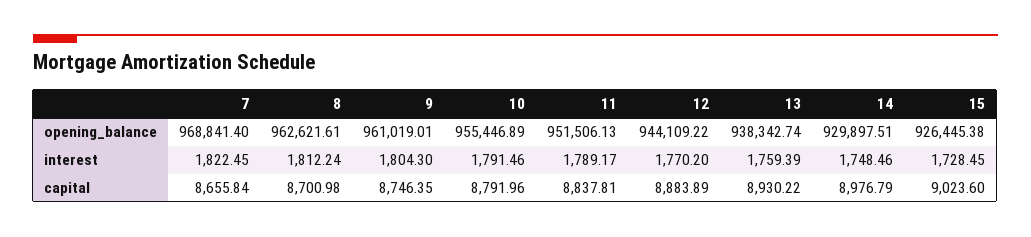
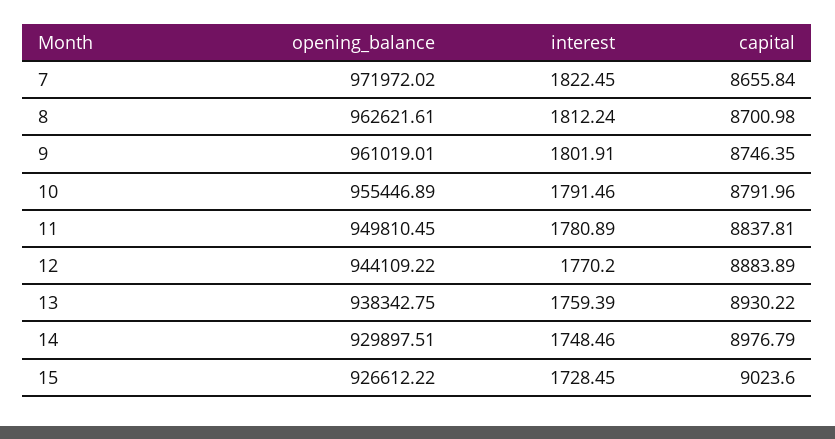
  {
    "7": {
-     "opening_balance": 968841.4,
+     "opening_balance": 971972.02,
      "interest": 1822.45,
      "capital": 8655.84
    },
    "8": {
      "opening_balance": 962621.61,
      "interest": 1812.24,
      "capital": 8700.98
    },
    "9": {
      "opening_balance": 961019.01,
-     "interest": 1804.3,
+     "interest": 1801.91,
      "capital": 8746.35
    },
    "10": {
      "opening_balance": 955446.89,
      "interest": 1791.46,
      "capital": 8791.96
    },
    "11": {
-     "opening_balance": 951506.13,
+     "opening_balance": 949810.45,
-     "interest": 1789.17,
+     "interest": 1780.89,
      "capital": 8837.81
    },
    "12": {
      "opening_balance": 944109.22,
      "interest": 1770.2,
      "capital": 8883.89
    },
    "13": {
-     "opening_balance": 938342.74,
+     "opening_balance": 938342.75,
      "interest": 1759.39,
      "capital": 8930.22
    },
    "14": {
      "opening_balance": 929897.51,
      "interest": 1748.46,
      "capital": 8976.79
    },
    "15": {
-     "opening_balance": 926445.38,
+     "opening_balance": 926612.22,
      "interest": 1728.45,
      "capital": 9023.6
    }
  }

